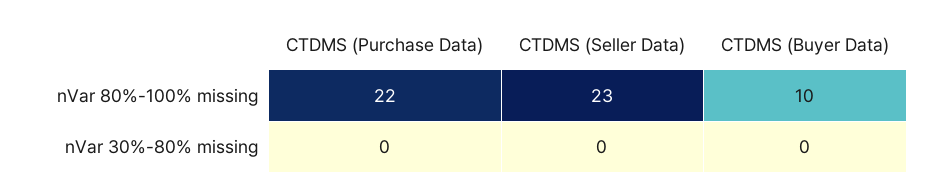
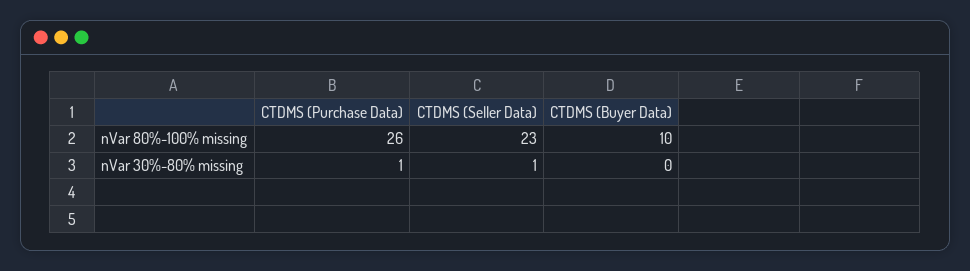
  {
    "CTDMS (Purchase Data)": {
-     "nVar 80%-100% missing": 22,
+     "nVar 80%-100% missing": 26,
-     "nVar 30%-80% missing": 0
+     "nVar 30%-80% missing": 1
    },
    "CTDMS (Seller Data)": {
      "nVar 80%-100% missing": 23,
-     "nVar 30%-80% missing": 0
+     "nVar 30%-80% missing": 1
    },
    "CTDMS (Buyer Data)": {
      "nVar 80%-100% missing": 10,
      "nVar 30%-80% missing": 0
    }
  }

